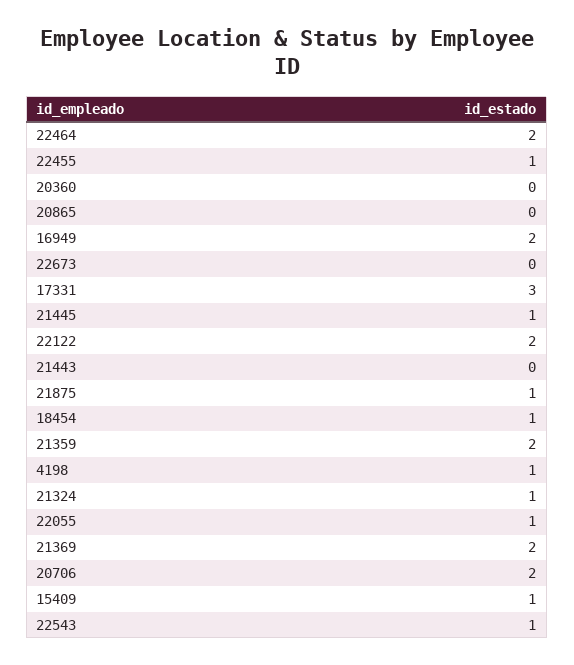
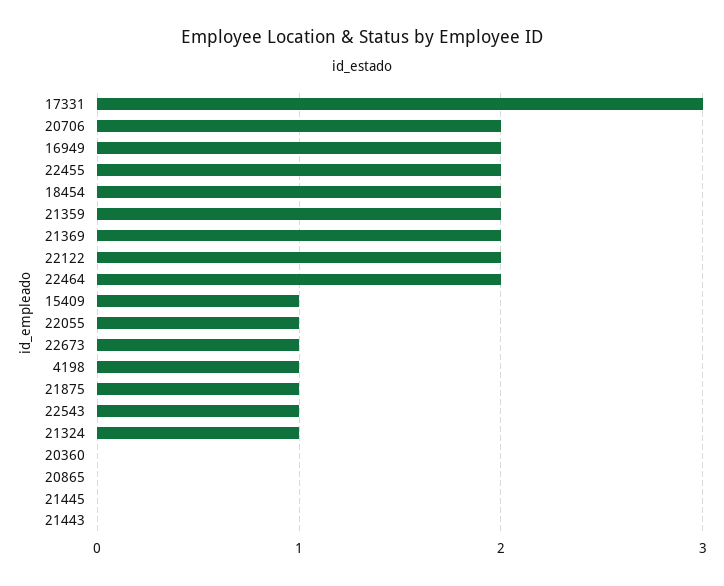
  {
    "22464": 2,
-   "22455": 1,
+   "22455": 2,
    "20360": 0,
    "20865": 0,
    "16949": 2,
-   "22673": 0,
+   "22673": 1,
    "17331": 3,
-   "21445": 1,
+   "21445": 0,
    "22122": 2,
    "21443": 0,
    "21875": 1,
-   "18454": 1,
+   "18454": 2,
    "21359": 2,
    "4198": 1,
    "21324": 1,
    "22055": 1,
    "21369": 2,
    "20706": 2,
    "15409": 1,
    "22543": 1
  }

